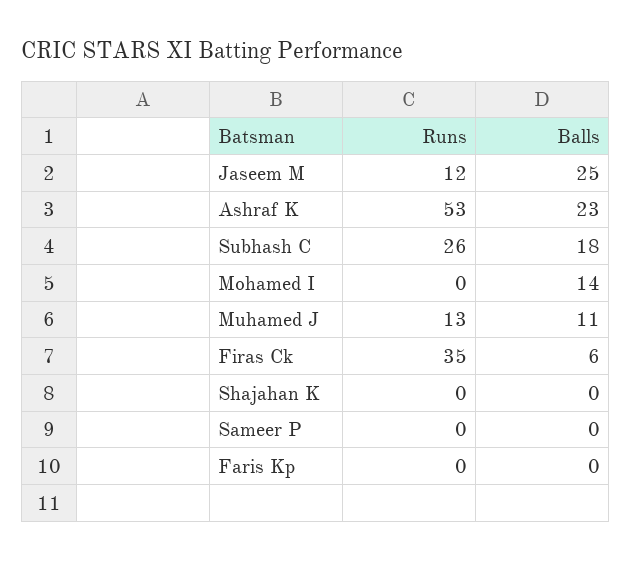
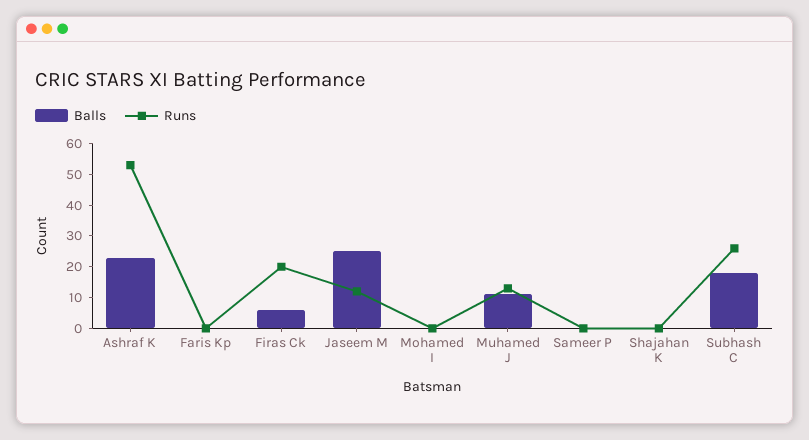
  {
    "Runs": {
      "Jaseem M": 12,
      "Ashraf K": 53,
      "Subhash C": 26,
      "Mohamed I": 0,
      "Muhamed J": 13,
-     "Firas Ck": 35,
+     "Firas Ck": 20,
      "Shajahan K": 0,
      "Sameer P": 0,
      "Faris Kp": 0
    },
    "Balls": {
      "Jaseem M": 25,
      "Ashraf K": 23,
      "Subhash C": 18,
-     "Mohamed I": 14,
+     "Mohamed I": 0,
      "Muhamed J": 11,
      "Firas Ck": 6,
      "Shajahan K": 0,
      "Sameer P": 0,
      "Faris Kp": 0
    }
  }

